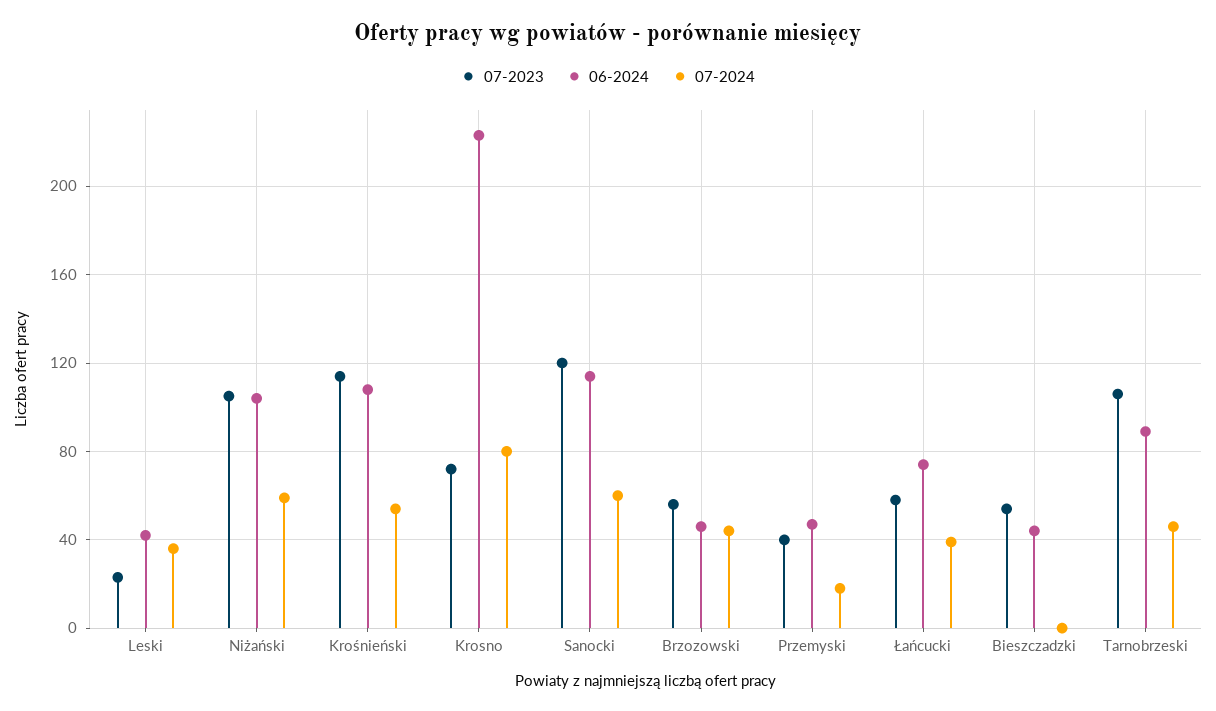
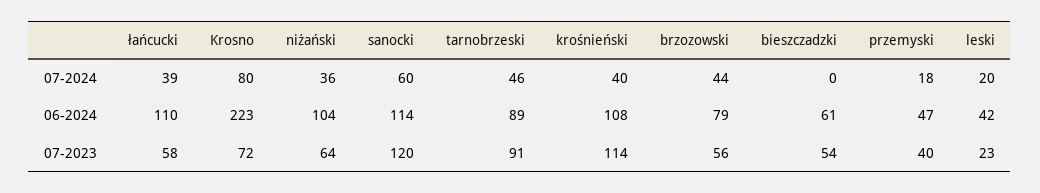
  {
    "07-2023": {
      "Leski": 23,
-     "Niżański": 105,
+     "Niżański": 64,
      "Krośnieński": 114,
      "Krosno": 72,
      "Sanocki": 120,
      "Brzozowski": 56,
      "Przemyski": 40,
      "Łańcucki": 58,
      "Bieszczadzki": 54,
-     "Tarnobrzeski": 105
+     "Tarnobrzeski": 91
    },
    "06-2024": {
      "Leski": 42,
      "Niżański": 104,
      "Krośnieński": 108,
      "Krosno": 223,
      "Sanocki": 114,
-     "Brzozowski": 45,
+     "Brzozowski": 79,
      "Przemyski": 47,
-     "Łańcucki": 75,
+     "Łańcucki": 110,
-     "Bieszczadzki": 45,
+     "Bieszczadzki": 61,
      "Tarnobrzeski": 89
    },
    "07-2024": {
-     "Leski": 35,
+     "Leski": 20,
-     "Niżański": 60,
+     "Niżański": 36,
-     "Krośnieński": 55,
+     "Krośnieński": 40,
      "Krosno": 80,
      "Sanocki": 60,
      "Brzozowski": 44,
      "Przemyski": 18,
      "Łańcucki": 39,
      "Bieszczadzki": 0,
      "Tarnobrzeski": 46
    }
  }

